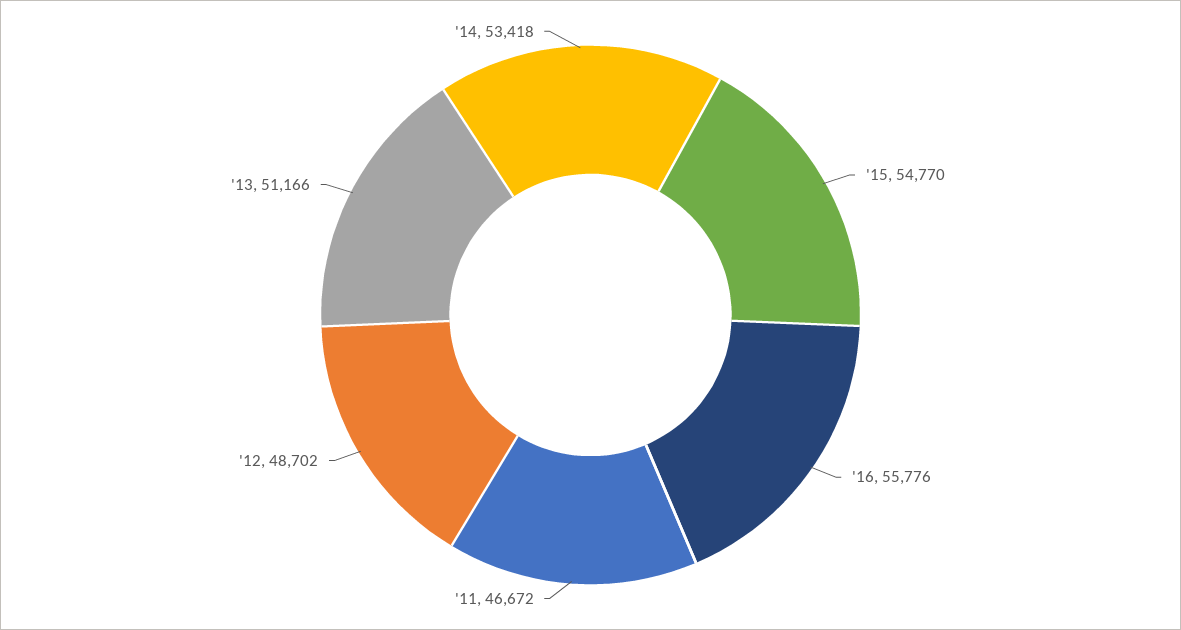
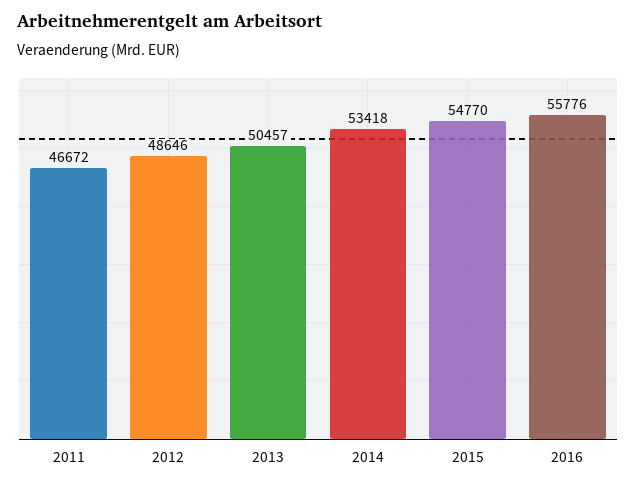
  {
    "'15": 54770,
    "'16": 55776,
    "'11": 46672,
-   "'12": 48702,
+   "'12": 48646,
-   "'13": 51166,
+   "'13": 50457,
    "'14": 53418
  }

